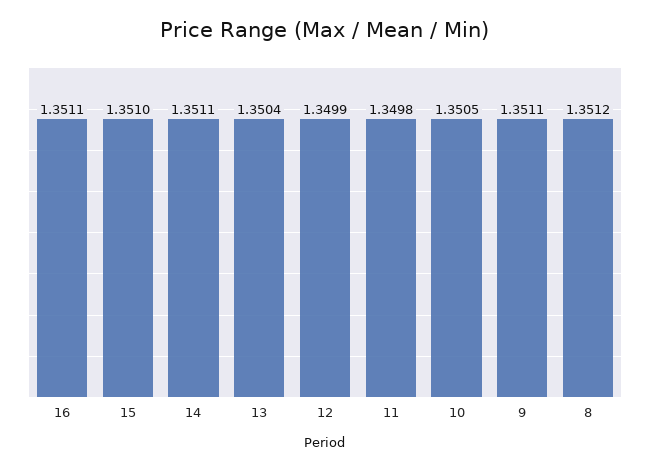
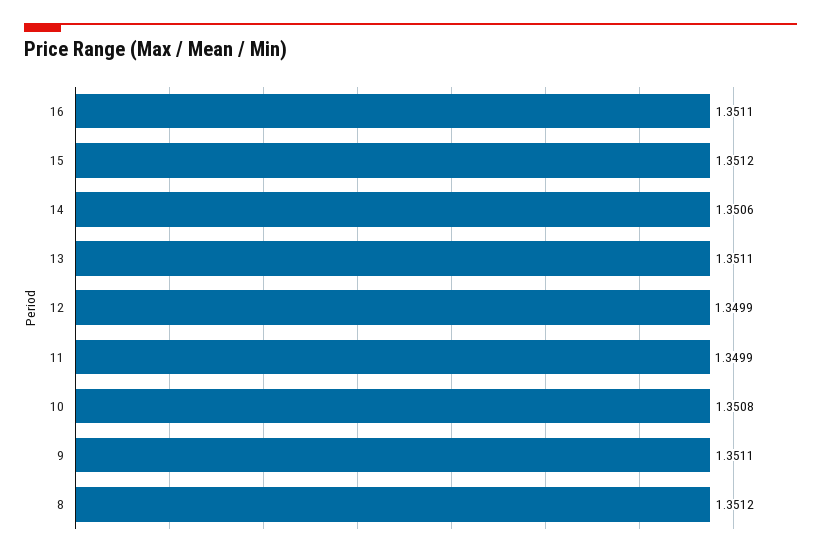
  {
    "16": 1.3511,
-   "15": 1.351,
+   "15": 1.3512,
-   "14": 1.3511,
+   "14": 1.3506,
-   "13": 1.3504,
+   "13": 1.3511,
    "12": 1.3499,
-   "11": 1.3498,
+   "11": 1.3499,
-   "10": 1.3505,
+   "10": 1.3508,
    "9": 1.3511,
    "8": 1.3512
  }

